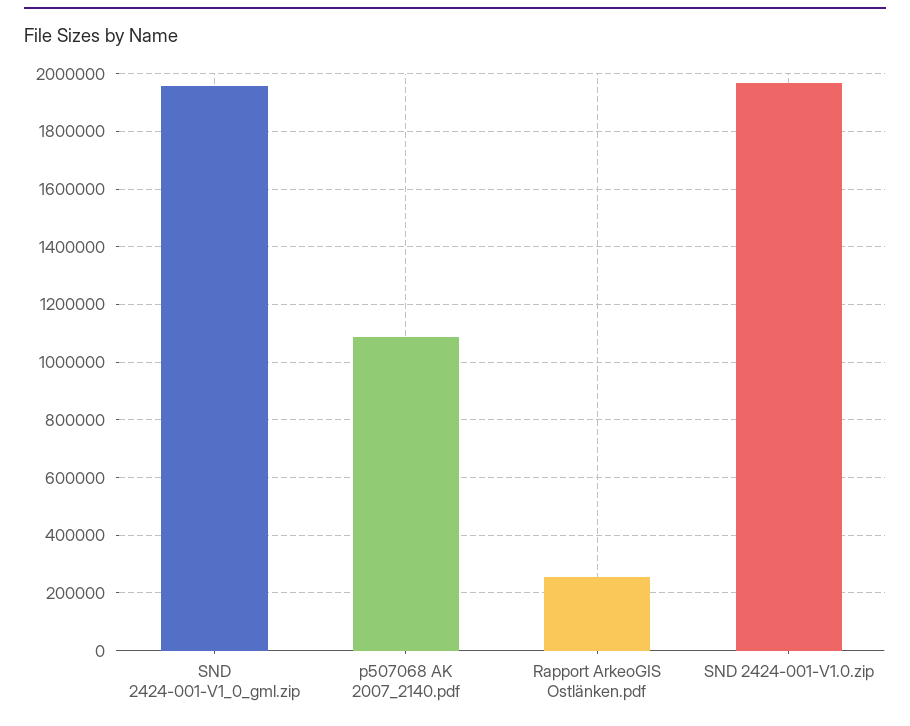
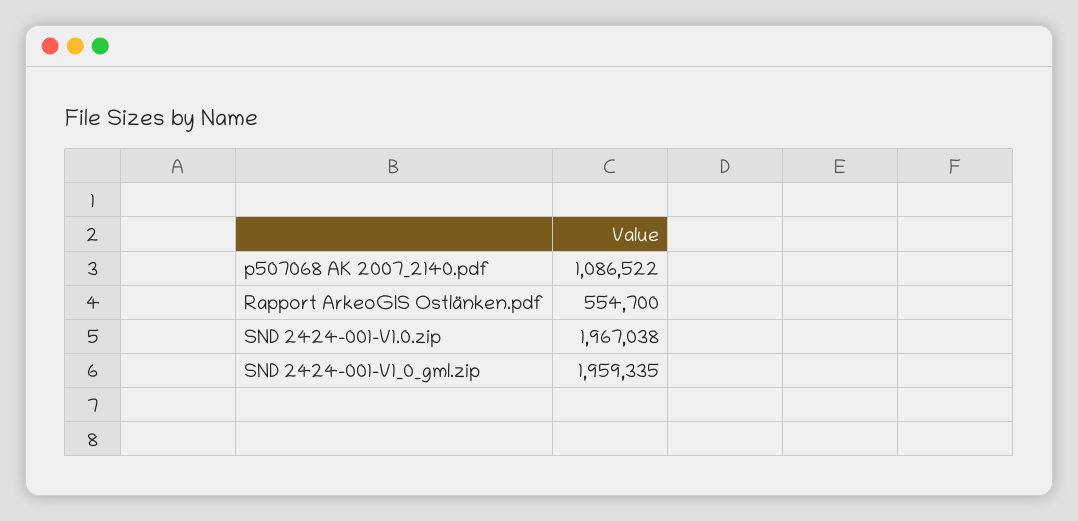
  {
    "SND 2424-001-V1_0_gml.zip": 1959335,
    "p507068 AK 2007_2140.pdf": 1086522,
-   "Rapport ArkeoGIS Ostlänken.pdf": 250000,
+   "Rapport ArkeoGIS Ostlänken.pdf": 554700,
    "SND 2424-001-V1.0.zip": 1967038
  }

